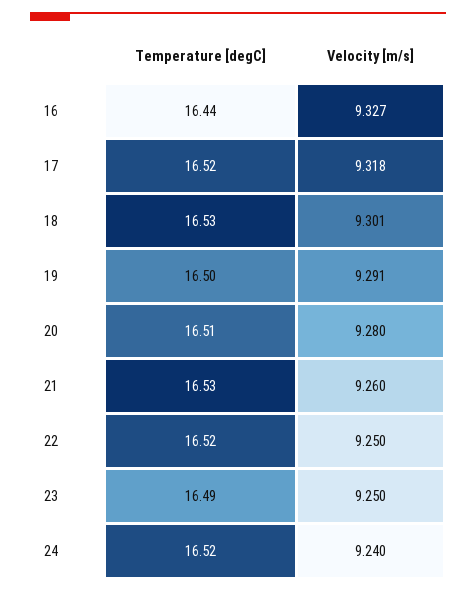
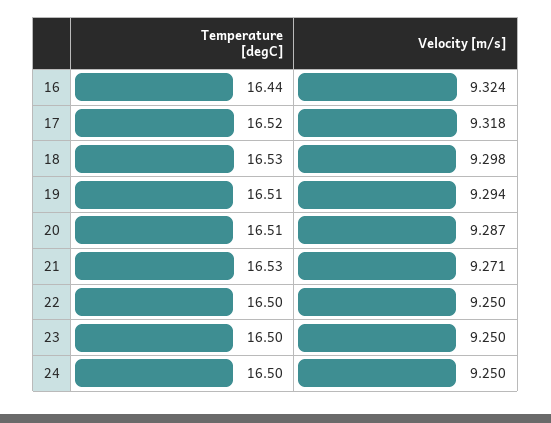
  {
    "Temperature [degC]": {
      "16": 16.44,
      "17": 16.52,
      "18": 16.53,
-     "19": 16.5,
+     "19": 16.51,
      "20": 16.51,
      "21": 16.53,
-     "22": 16.52,
+     "22": 16.5,
-     "23": 16.49,
+     "23": 16.5,
-     "24": 16.52
+     "24": 16.5
    },
    "Velocity [m/s]": {
-     "16": 9.327,
+     "16": 9.324,
      "17": 9.318,
-     "18": 9.301,
+     "18": 9.298,
-     "19": 9.291,
+     "19": 9.294,
-     "20": 9.28,
+     "20": 9.287,
-     "21": 9.26,
+     "21": 9.271,
      "22": 9.25,
      "23": 9.25,
-     "24": 9.24
+     "24": 9.25
    }
  }

